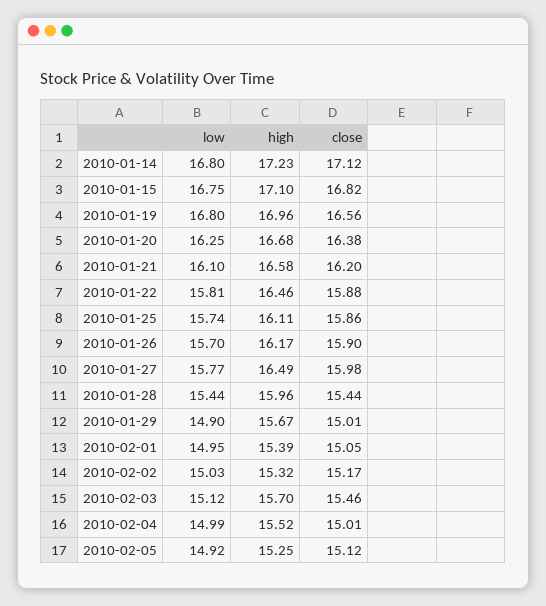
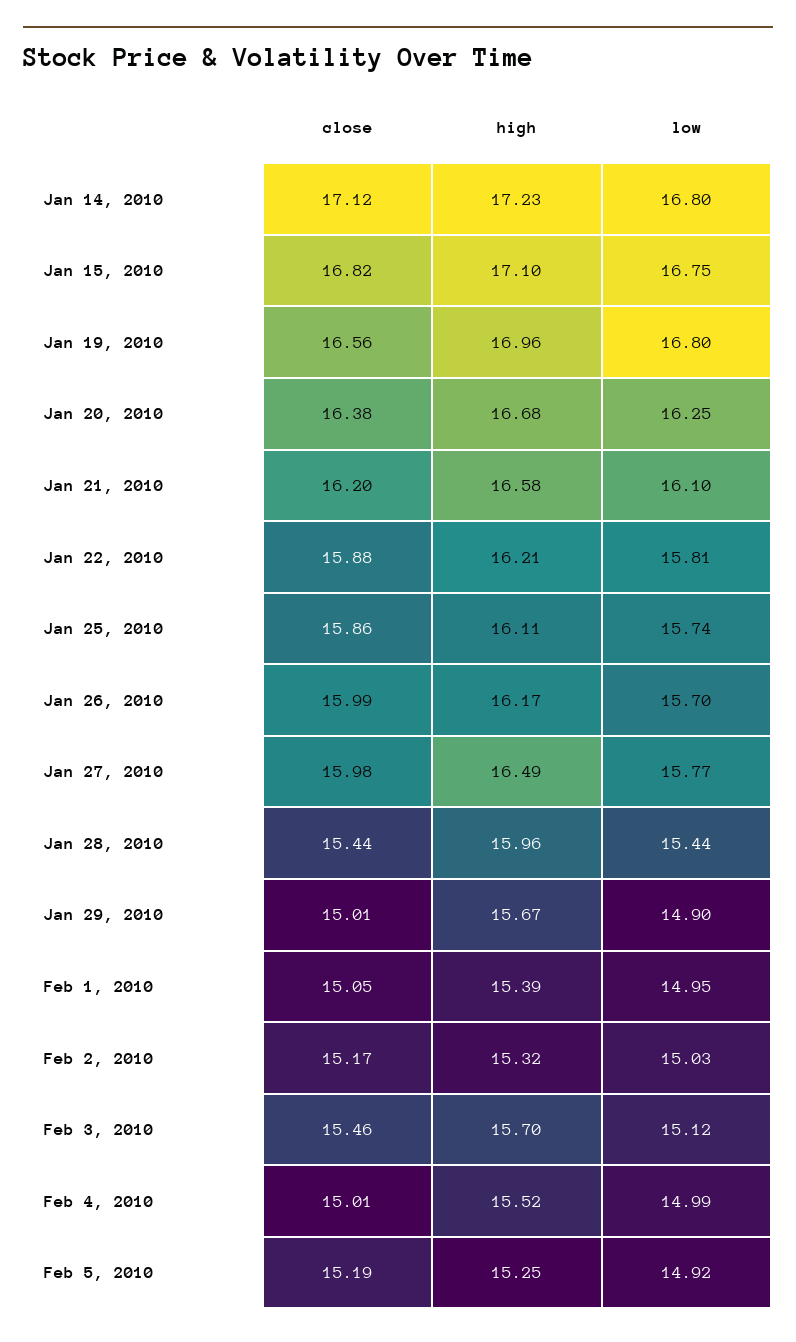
  {
    "low": {
      "2010-01-14": 16.8,
      "2010-01-15": 16.75,
      "2010-01-19": 16.8,
      "2010-01-20": 16.25,
      "2010-01-21": 16.1,
      "2010-01-22": 15.81,
      "2010-01-25": 15.74,
      "2010-01-26": 15.7,
      "2010-01-27": 15.77,
      "2010-01-28": 15.44,
      "2010-01-29": 14.9,
      "2010-02-01": 14.95,
      "2010-02-02": 15.03,
      "2010-02-03": 15.12,
      "2010-02-04": 14.99,
      "2010-02-05": 14.92
    },
    "high": {
      "2010-01-14": 17.23,
      "2010-01-15": 17.1,
      "2010-01-19": 16.96,
      "2010-01-20": 16.68,
      "2010-01-21": 16.58,
-     "2010-01-22": 16.46,
+     "2010-01-22": 16.21,
      "2010-01-25": 16.11,
      "2010-01-26": 16.17,
      "2010-01-27": 16.49,
      "2010-01-28": 15.96,
      "2010-01-29": 15.67,
      "2010-02-01": 15.39,
      "2010-02-02": 15.32,
      "2010-02-03": 15.7,
      "2010-02-04": 15.52,
      "2010-02-05": 15.25
    },
    "close": {
      "2010-01-14": 17.12,
      "2010-01-15": 16.82,
      "2010-01-19": 16.56,
      "2010-01-20": 16.38,
      "2010-01-21": 16.2,
      "2010-01-22": 15.88,
      "2010-01-25": 15.86,
-     "2010-01-26": 15.9,
+     "2010-01-26": 15.99,
      "2010-01-27": 15.98,
      "2010-01-28": 15.44,
      "2010-01-29": 15.01,
      "2010-02-01": 15.05,
      "2010-02-02": 15.17,
      "2010-02-03": 15.46,
      "2010-02-04": 15.01,
-     "2010-02-05": 15.12
+     "2010-02-05": 15.19
    }
  }

